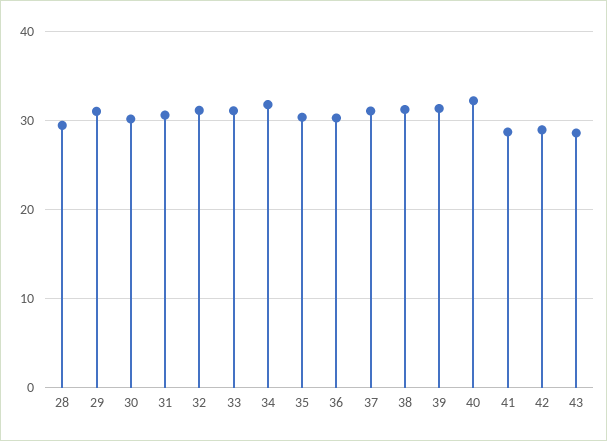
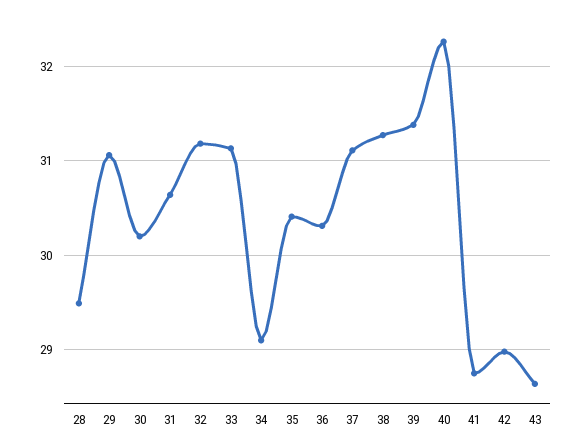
  {
    "28": 29.5,
    "29": 31.1,
    "30": 30.2,
    "31": 30.6,
    "32": 31.2,
    "33": 31.1,
-   "34": 32,
+   "34": 29.1,
    "35": 30.4,
    "36": 30.3,
    "37": 31.1,
    "38": 31.3,
    "39": 31.4,
    "40": 32.3,
    "41": 28.8,
    "42": 29,
    "43": 28.6
  }

